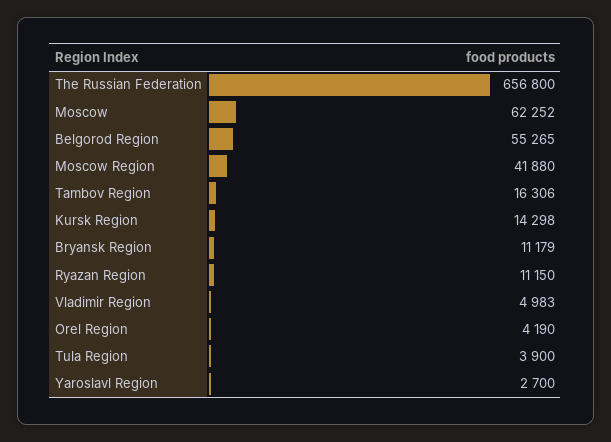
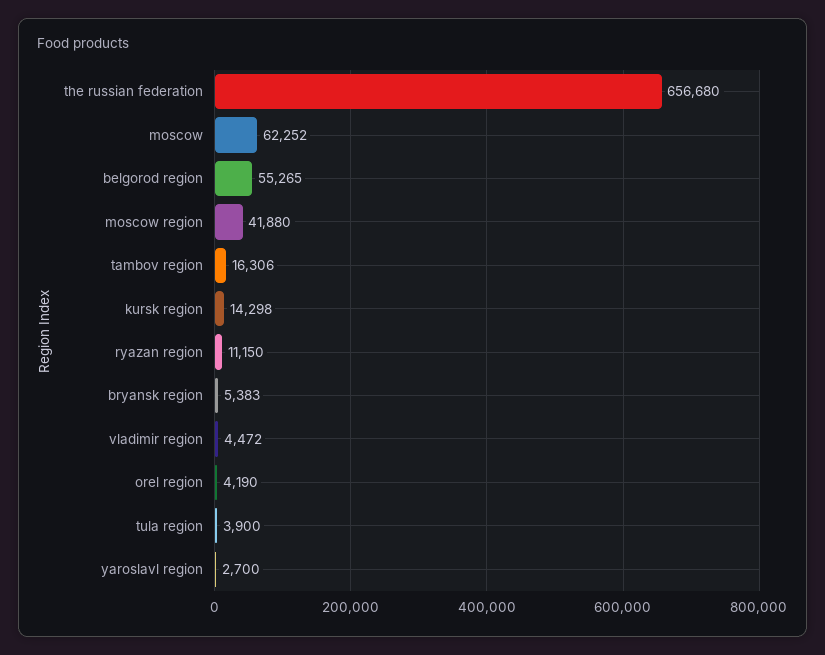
  {
-   "The Russian Federation": 656800,
+   "The Russian Federation": 656680,
    "Moscow": 62252,
    "Belgorod Region": 55265,
    "Moscow Region": 41880,
    "Tambov Region": 16306,
    "Kursk Region": 14298,
-   "Bryansk Region": 11179,
+   "Bryansk Region": 5383,
    "Ryazan Region": 11150,
-   "Vladimir Region": 4983,
+   "Vladimir Region": 4472,
    "Orel Region": 4190,
    "Tula Region": 3900,
    "Yaroslavl Region": 2700
  }

